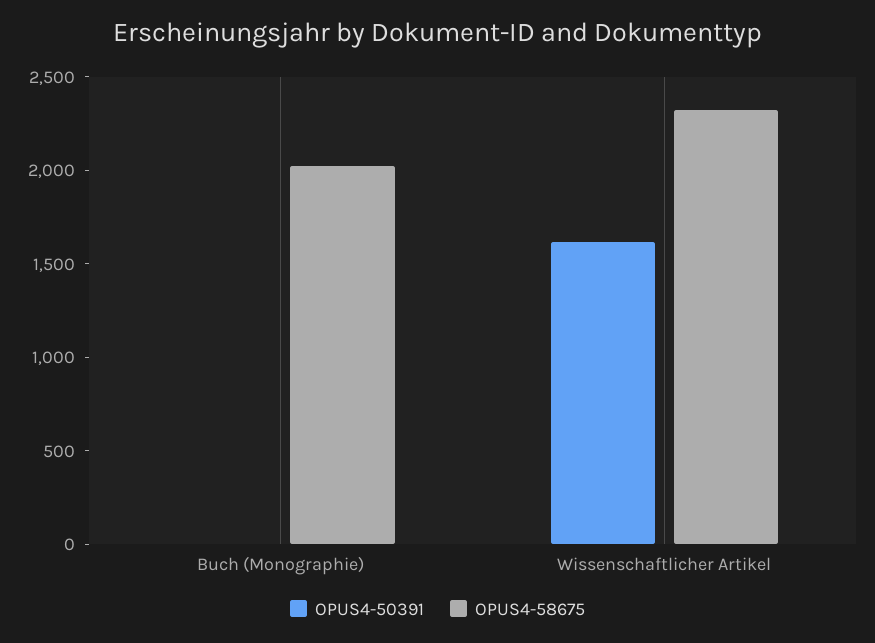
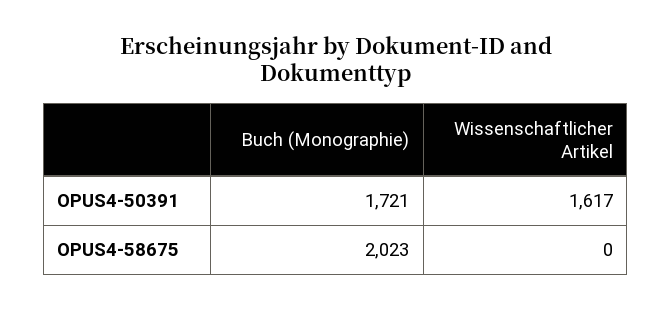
  {
    "OPUS4-50391": {
-     "Buch (Monographie)": 0,
+     "Buch (Monographie)": 1721,
      "Wissenschaftlicher Artikel": 1617
    },
    "OPUS4-58675": {
      "Buch (Monographie)": 2023,
-     "Wissenschaftlicher Artikel": 2300
+     "Wissenschaftlicher Artikel": 0
    }
  }

